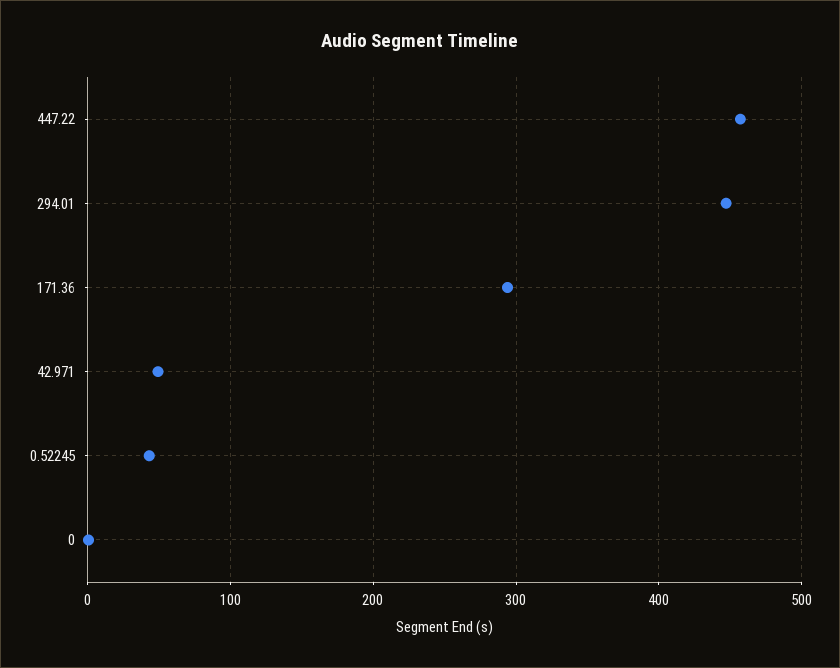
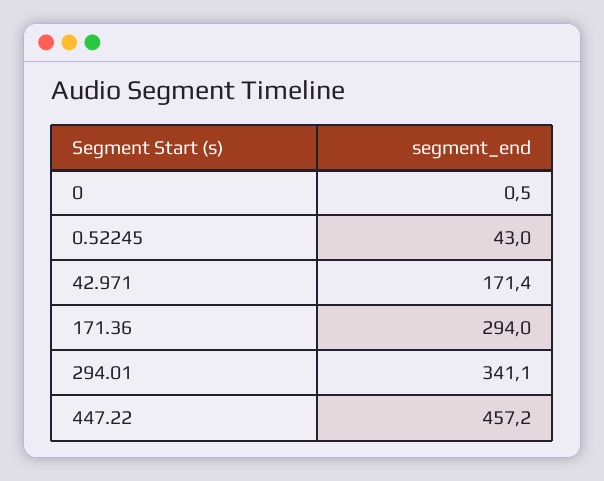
  {
    "447.22": 457.2,
-   "294.01": 450,
+   "294.01": 341.1,
    "171.36": 294,
-   "42.971": 50,
+   "42.971": 171.4,
    "0.52245": 43,
    "0": 0.5
  }

